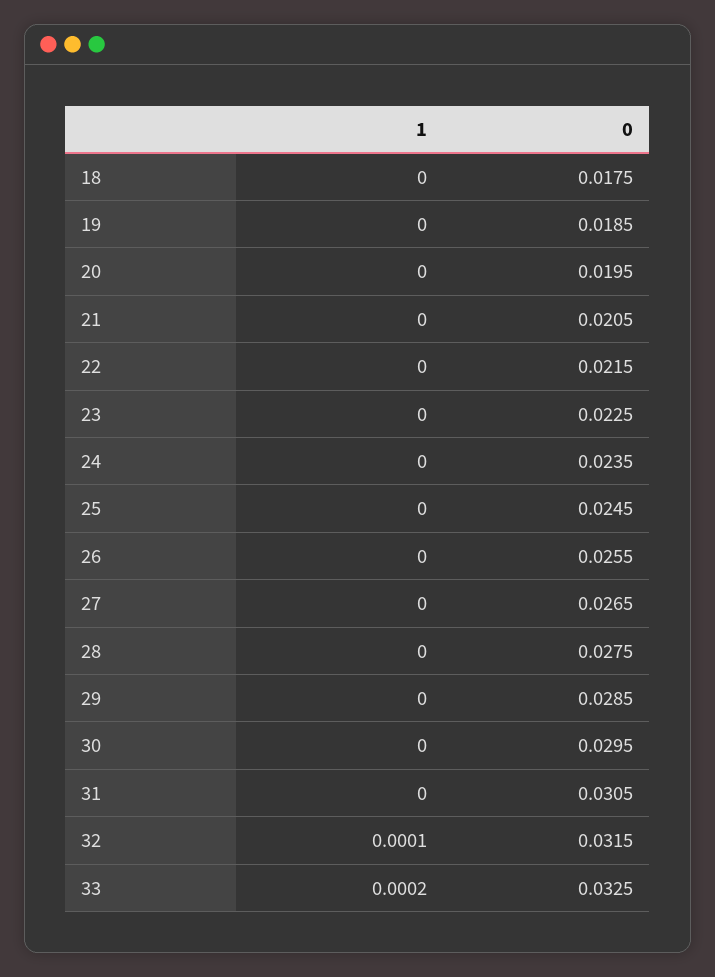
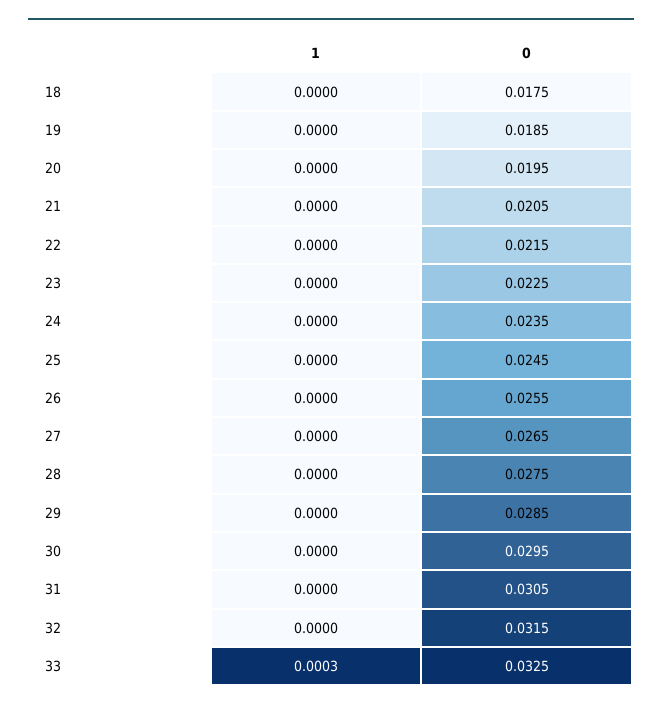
  {
    "1": {
      "18": 0,
      "19": 0,
      "20": 0,
      "21": 0,
      "22": 0,
      "23": 0,
      "24": 0,
      "25": 0,
      "26": 0,
      "27": 0,
      "28": 0,
      "29": 0,
      "30": 0,
      "31": 0,
-     "32": 0.0001,
+     "32": 0,
-     "33": 0.0002
+     "33": 0.0003
    },
    "0": {
      "18": 0.0175,
      "19": 0.0185,
      "20": 0.0195,
      "21": 0.0205,
      "22": 0.0215,
      "23": 0.0225,
      "24": 0.0235,
      "25": 0.0245,
      "26": 0.0255,
      "27": 0.0265,
      "28": 0.0275,
      "29": 0.0285,
      "30": 0.0295,
      "31": 0.0305,
      "32": 0.0315,
      "33": 0.0325
    }
  }

